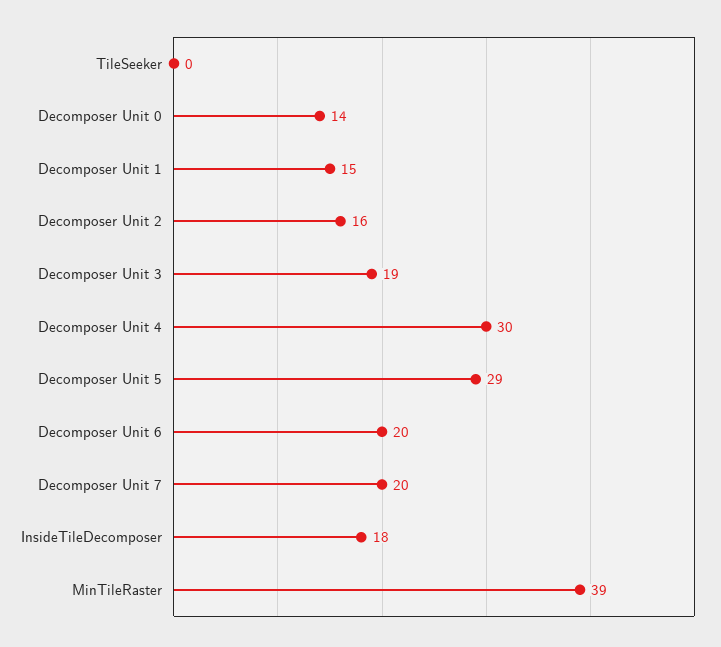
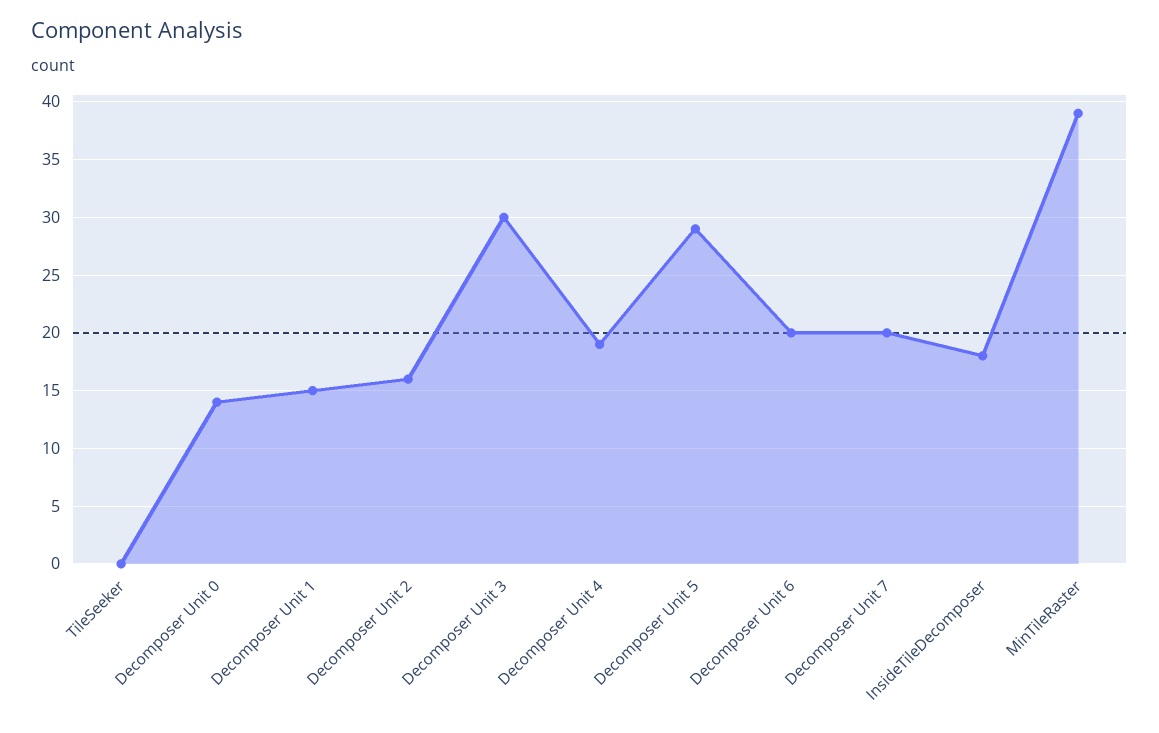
  {
    "TileSeeker": 0,
    "Decomposer Unit 0": 14,
    "Decomposer Unit 1": 15,
    "Decomposer Unit 2": 16,
-   "Decomposer Unit 3": 19,
+   "Decomposer Unit 3": 30,
-   "Decomposer Unit 4": 30,
+   "Decomposer Unit 4": 19,
    "Decomposer Unit 5": 29,
    "Decomposer Unit 6": 20,
    "Decomposer Unit 7": 20,
    "InsideTileDecomposer": 18,
    "MinTileRaster": 39
  }

